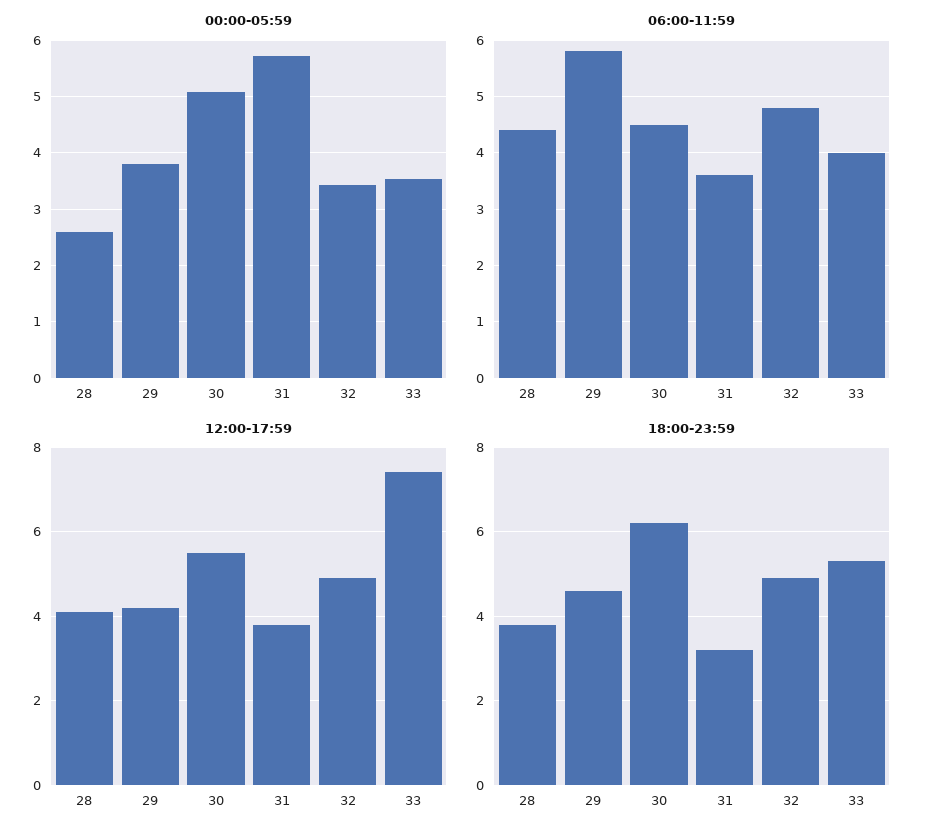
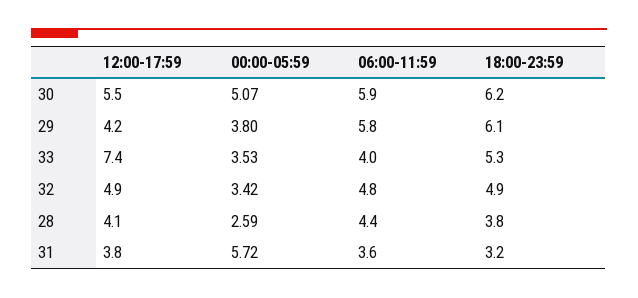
  {
    "00:00-05:59": {
      "28": 2.59,
      "29": 3.8,
      "30": 5.07,
      "31": 5.72,
      "32": 3.42,
      "33": 3.53
    },
    "06:00-11:59": {
      "28": 4.4,
      "29": 5.8,
-     "30": 4.5,
+     "30": 5.9,
      "31": 3.6,
      "32": 4.8,
      "33": 4
    },
    "12:00-17:59": {
      "28": 4.1,
      "29": 4.2,
      "30": 5.5,
      "31": 3.8,
      "32": 4.9,
      "33": 7.4
    },
    "18:00-23:59": {
      "28": 3.8,
-     "29": 4.5,
+     "29": 6.1,
      "30": 6.2,
      "31": 3.2,
      "32": 4.9,
      "33": 5.3
    }
  }

